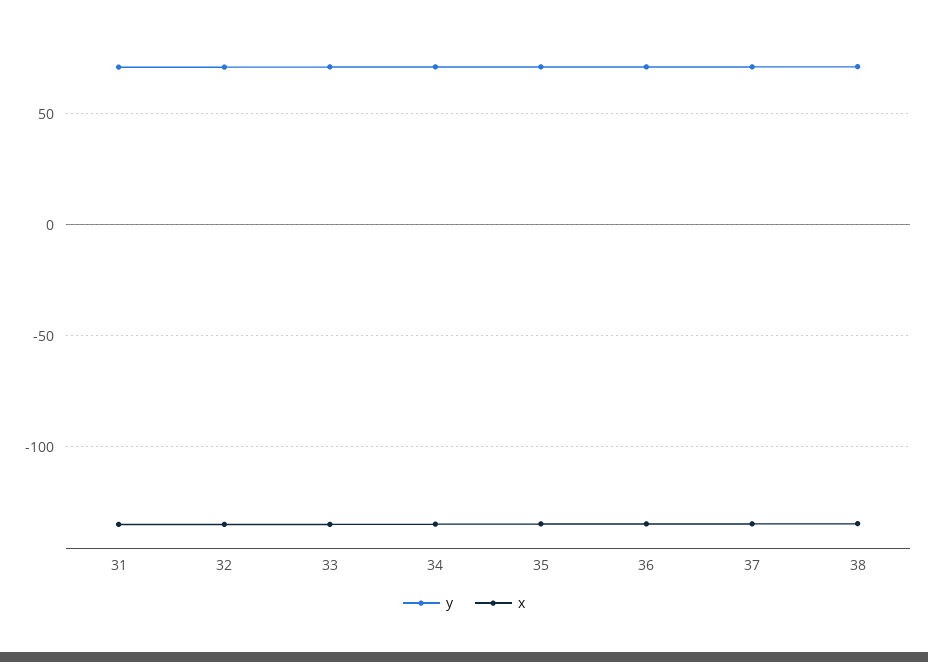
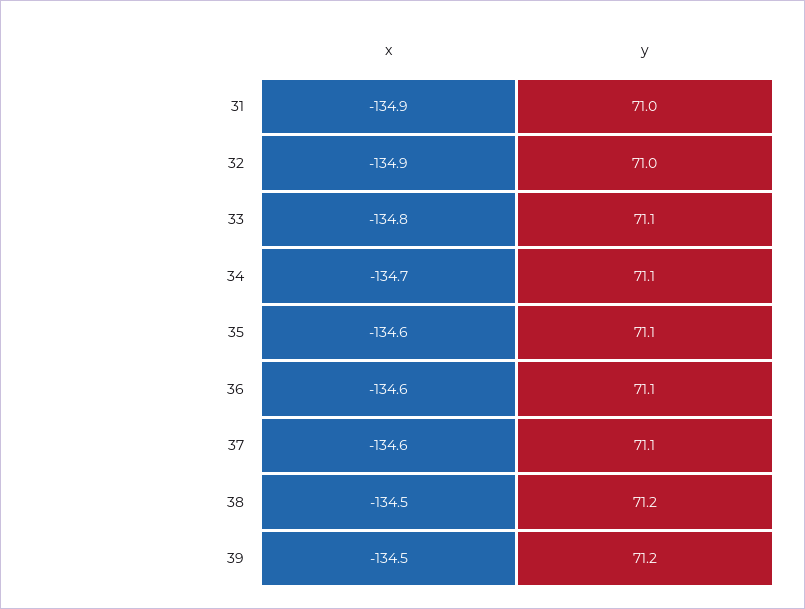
  {
    "y": {
      "31": 71,
      "32": 71,
      "33": 71.1,
      "34": 71.1,
      "35": 71.1,
      "36": 71.1,
      "37": 71.1,
-     "38": 71.2
+     "38": 71.2,
+     "39": 71.2
    },
    "x": {
      "31": -134.9,
      "32": -134.9,
      "33": -134.8,
      "34": -134.7,
      "35": -134.6,
      "36": -134.6,
      "37": -134.6,
-     "38": -134.5
+     "38": -134.5,
+     "39": -134.5
    }
  }

